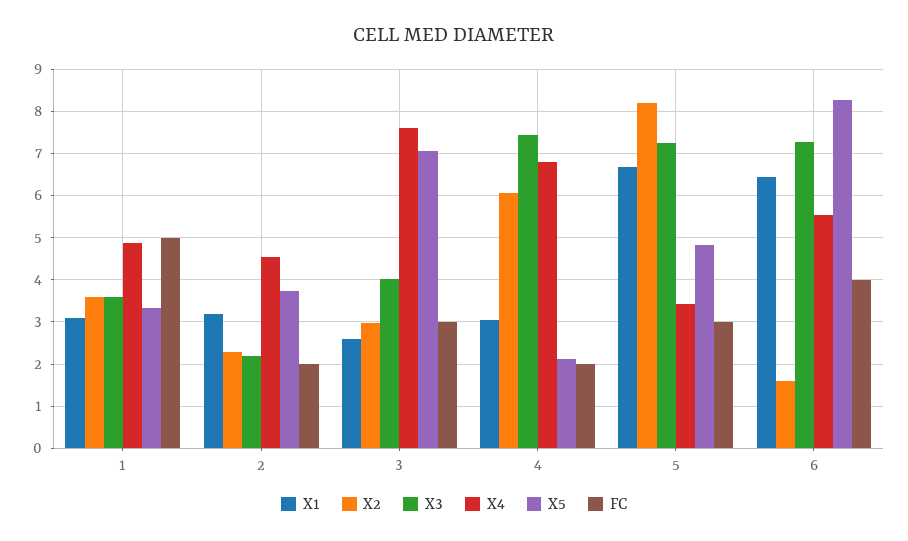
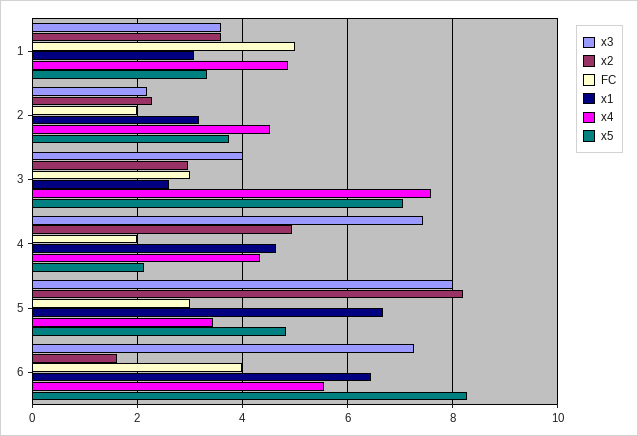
  {
    "X1": {
      "1": 3,
      "2": 3.2,
      "3": 2.6,
-     "4": 3,
+     "4": 4.6,
      "5": 6.6,
      "6": 6.4
    },
    "X2": {
      "1": 3.6,
      "2": 2.2,
      "3": 3,
-     "4": 6,
+     "4": 5,
      "5": 8.2,
      "6": 1.6
    },
    "X3": {
      "1": 3.6,
      "2": 2.2,
      "3": 4,
      "4": 7.4,
-     "5": 7.2,
+     "5": 8,
      "6": 7.2
    },
    "X4": {
      "1": 4.8,
      "2": 4.6,
      "3": 7.6,
-     "4": 6.8,
+     "4": 4.4,
      "5": 3.4,
      "6": 5.6
    },
    "X5": {
      "1": 3.4,
      "2": 3.8,
      "3": 7,
      "4": 2.2,
      "5": 4.8,
      "6": 8.2
    },
    "FC": {
      "1": 5,
      "2": 2,
      "3": 3,
      "4": 2,
      "5": 3,
      "6": 4
    }
  }

